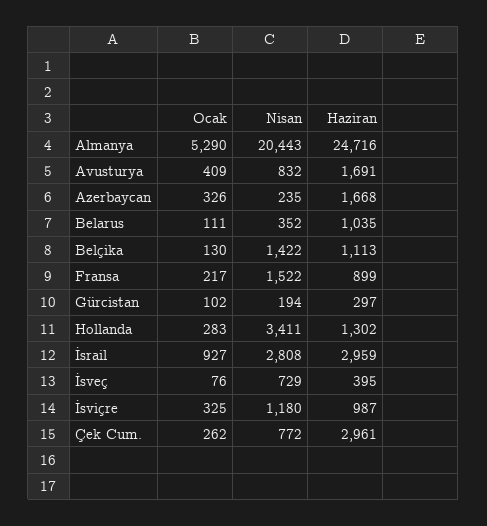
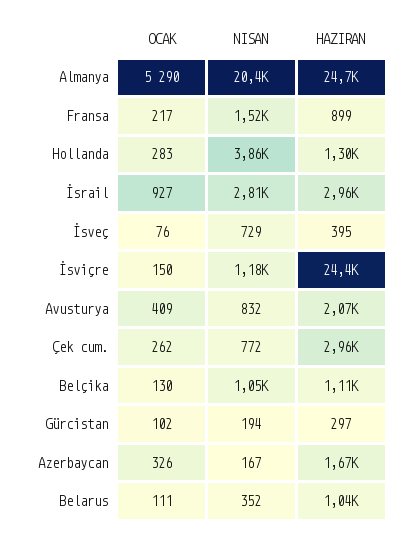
  {
    "Ocak": {
      "Almanya": 5290,
      "Avusturya": 409,
      "Azerbaycan": 326,
      "Belarus": 111,
      "Belçika": 130,
      "Fransa": 217,
      "Gürcistan": 102,
      "Hollanda": 283,
      "İsrail": 927,
      "İsveç": 76,
-     "İsviçre": 325,
+     "İsviçre": 150,
      "Çek Cum.": 262
    },
    "Nisan": {
      "Almanya": 20443,
      "Avusturya": 832,
-     "Azerbaycan": 235,
+     "Azerbaycan": 167,
      "Belarus": 352,
-     "Belçika": 1422,
+     "Belçika": 1050,
      "Fransa": 1522,
      "Gürcistan": 194,
-     "Hollanda": 3411,
+     "Hollanda": 3860,
      "İsrail": 2808,
      "İsveç": 729,
      "İsviçre": 1180,
      "Çek Cum.": 772
    },
    "Haziran": {
      "Almanya": 24716,
-     "Avusturya": 1691,
+     "Avusturya": 2070,
      "Azerbaycan": 1668,
      "Belarus": 1035,
      "Belçika": 1113,
      "Fransa": 899,
      "Gürcistan": 297,
      "Hollanda": 1302,
      "İsrail": 2959,
      "İsveç": 395,
-     "İsviçre": 987,
+     "İsviçre": 24400,
      "Çek Cum.": 2961
    }
  }

